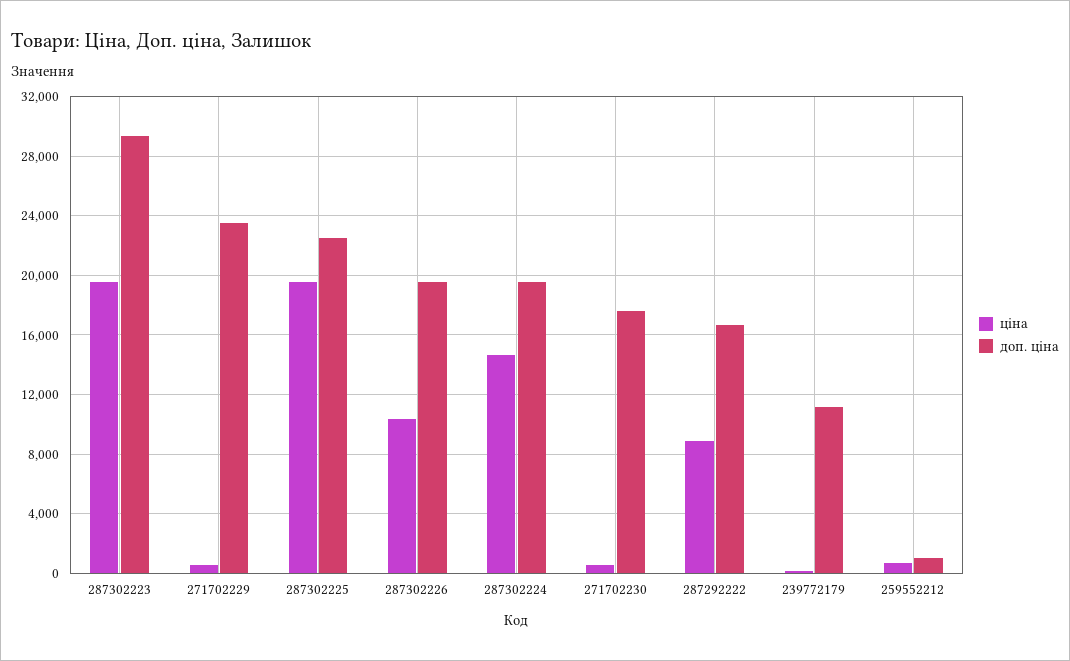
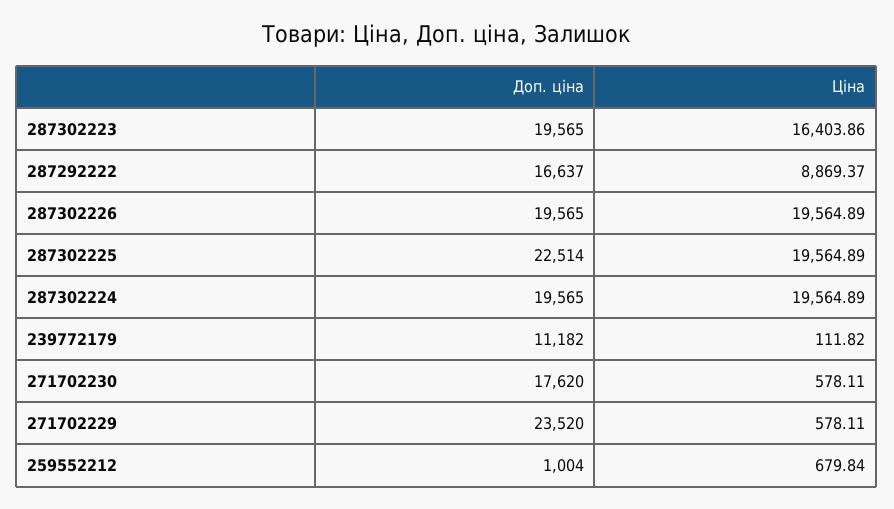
  {
    "ціна": {
-     "287302223": 19500,
+     "287302223": 16403.86,
      "271702229": 578.11,
      "287302225": 19564.89,
-     "287302226": 10500,
+     "287302226": 19564.89,
-     "287302224": 14500,
+     "287302224": 19564.89,
      "271702230": 578.11,
      "287292222": 8869.37,
      "239772179": 111.82,
      "259552212": 679.84
    },
    "доп. ціна": {
-     "287302223": 29500,
+     "287302223": 19565,
      "271702229": 23520,
      "287302225": 22514,
      "287302226": 19565,
      "287302224": 19565,
      "271702230": 17620,
      "287292222": 16637,
      "239772179": 11182,
      "259552212": 1004
    }
  }

